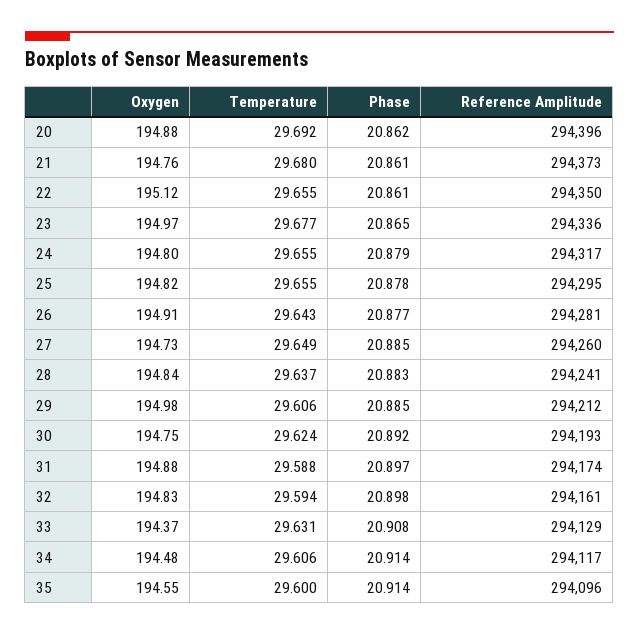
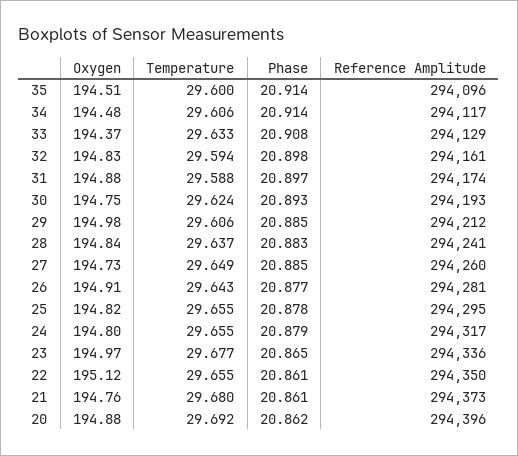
  {
    "Oxygen": {
      "20": 194.88,
      "21": 194.76,
      "22": 195.12,
      "23": 194.97,
      "24": 194.8,
      "25": 194.82,
      "26": 194.91,
      "27": 194.73,
      "28": 194.84,
      "29": 194.98,
      "30": 194.75,
      "31": 194.88,
      "32": 194.83,
      "33": 194.37,
      "34": 194.48,
-     "35": 194.55
+     "35": 194.51
    },
    "Temperature": {
      "20": 29.692,
      "21": 29.68,
      "22": 29.655,
      "23": 29.677,
      "24": 29.655,
      "25": 29.655,
      "26": 29.643,
      "27": 29.649,
      "28": 29.637,
      "29": 29.606,
      "30": 29.624,
      "31": 29.588,
      "32": 29.594,
-     "33": 29.631,
+     "33": 29.633,
      "34": 29.606,
      "35": 29.6
    },
    "Phase": {
      "20": 20.862,
      "21": 20.861,
      "22": 20.861,
      "23": 20.865,
      "24": 20.879,
      "25": 20.878,
      "26": 20.877,
      "27": 20.885,
      "28": 20.883,
      "29": 20.885,
-     "30": 20.892,
+     "30": 20.893,
      "31": 20.897,
      "32": 20.898,
      "33": 20.908,
      "34": 20.914,
      "35": 20.914
    },
    "Reference Amplitude": {
      "20": 294396,
      "21": 294373,
      "22": 294350,
      "23": 294336,
      "24": 294317,
      "25": 294295,
      "26": 294281,
      "27": 294260,
      "28": 294241,
      "29": 294212,
      "30": 294193,
      "31": 294174,
      "32": 294161,
      "33": 294129,
      "34": 294117,
      "35": 294096
    }
  }

